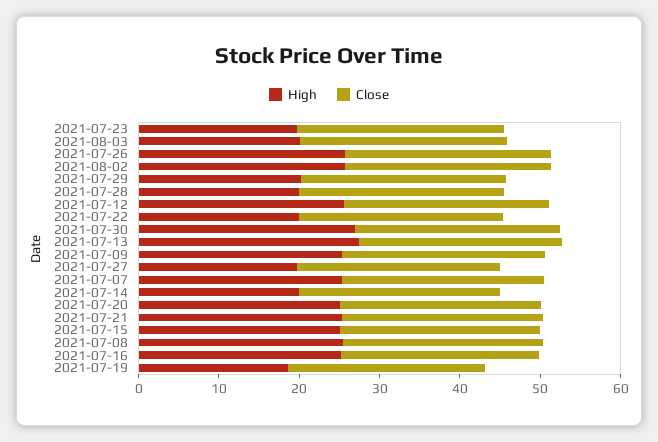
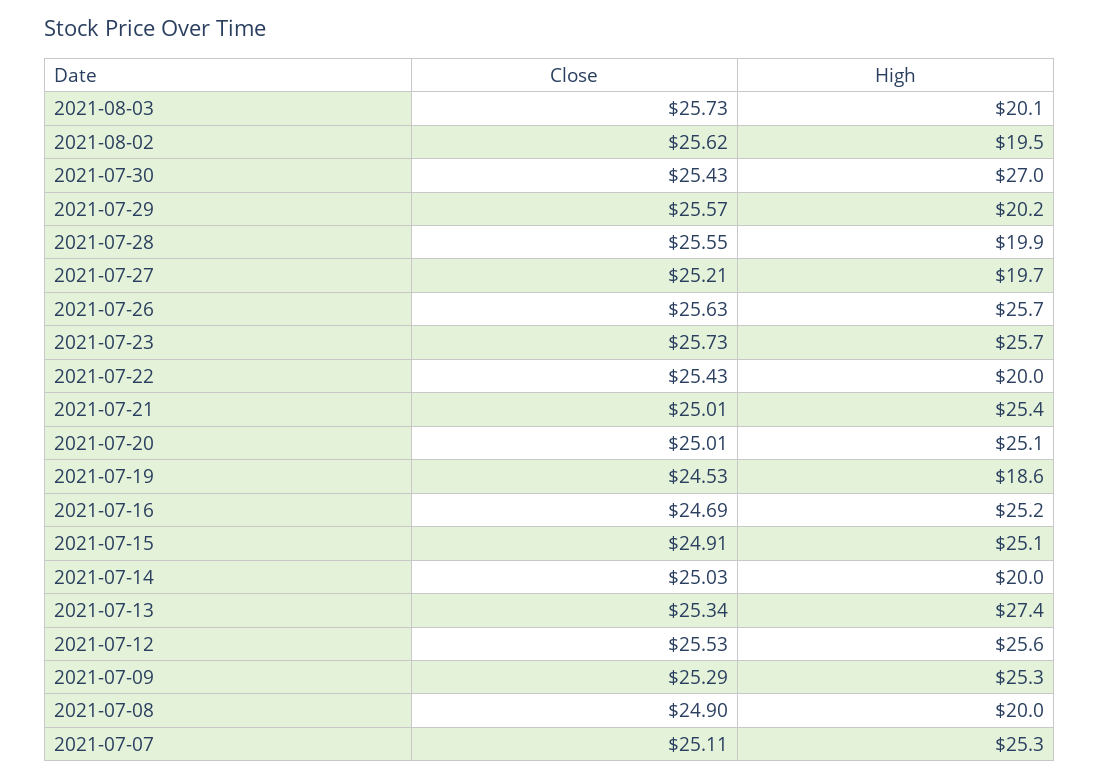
  {
    "High": {
-     "2021-07-23": 20,
+     "2021-07-23": 25.7,
      "2021-08-03": 20.1,
      "2021-07-26": 25.7,
-     "2021-08-02": 26,
+     "2021-08-02": 19.5,
      "2021-07-29": 20.2,
      "2021-07-28": 19.9,
      "2021-07-12": 25.6,
      "2021-07-22": 20,
      "2021-07-30": 27,
      "2021-07-13": 27.4,
      "2021-07-09": 25.3,
      "2021-07-27": 19.7,
      "2021-07-07": 25.3,
      "2021-07-14": 20,
      "2021-07-20": 25.1,
      "2021-07-21": 25.4,
      "2021-07-15": 25.1,
-     "2021-07-08": 26,
+     "2021-07-08": 20,
      "2021-07-16": 25.2,
      "2021-07-19": 18.6
    },
    "Close": {
      "2021-07-23": 25.73,
      "2021-08-03": 25.73,
      "2021-07-26": 25.63,
      "2021-08-02": 25.62,
      "2021-07-29": 25.57,
      "2021-07-28": 25.55,
      "2021-07-12": 25.53,
      "2021-07-22": 25.43,
      "2021-07-30": 25.43,
      "2021-07-13": 25.34,
      "2021-07-09": 25.29,
      "2021-07-27": 25.21,
      "2021-07-07": 25.11,
      "2021-07-14": 25.03,
      "2021-07-20": 25.01,
      "2021-07-21": 25.01,
      "2021-07-15": 24.91,
      "2021-07-08": 24.9,
      "2021-07-16": 24.69,
      "2021-07-19": 24.53
    }
  }

